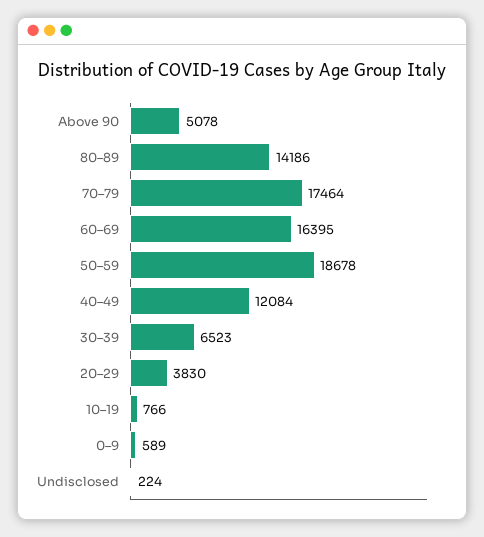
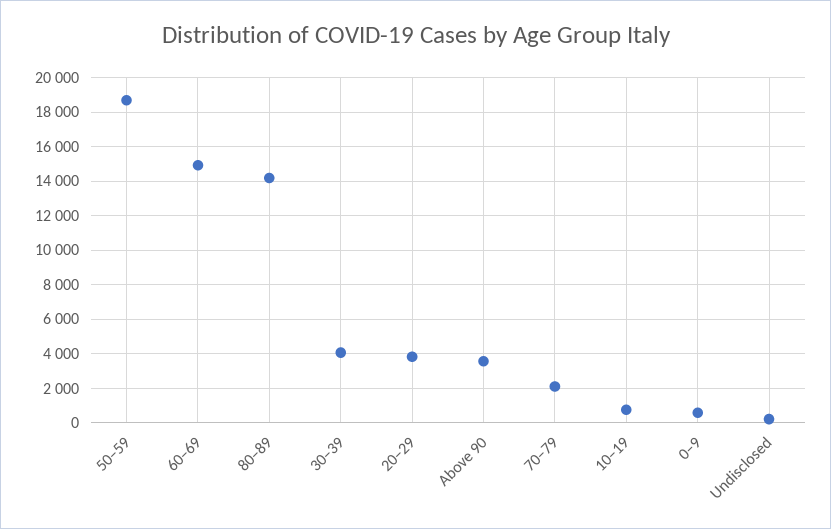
  {
-   "Above 90": 5078,
+   "Above 90": 3500,
    "80–89": 14186,
-   "70–79": 17464,
+   "70–79": 2000,
-   "60–69": 16395,
+   "60–69": 15000,
    "50–59": 18678,
-   "40–49": 12084,
-   "30–39": 6523,
+   "30–39": 4000,
    "20–29": 3830,
    "10–19": 766,
    "0–9": 589,
    "Undisclosed": 224
  }

